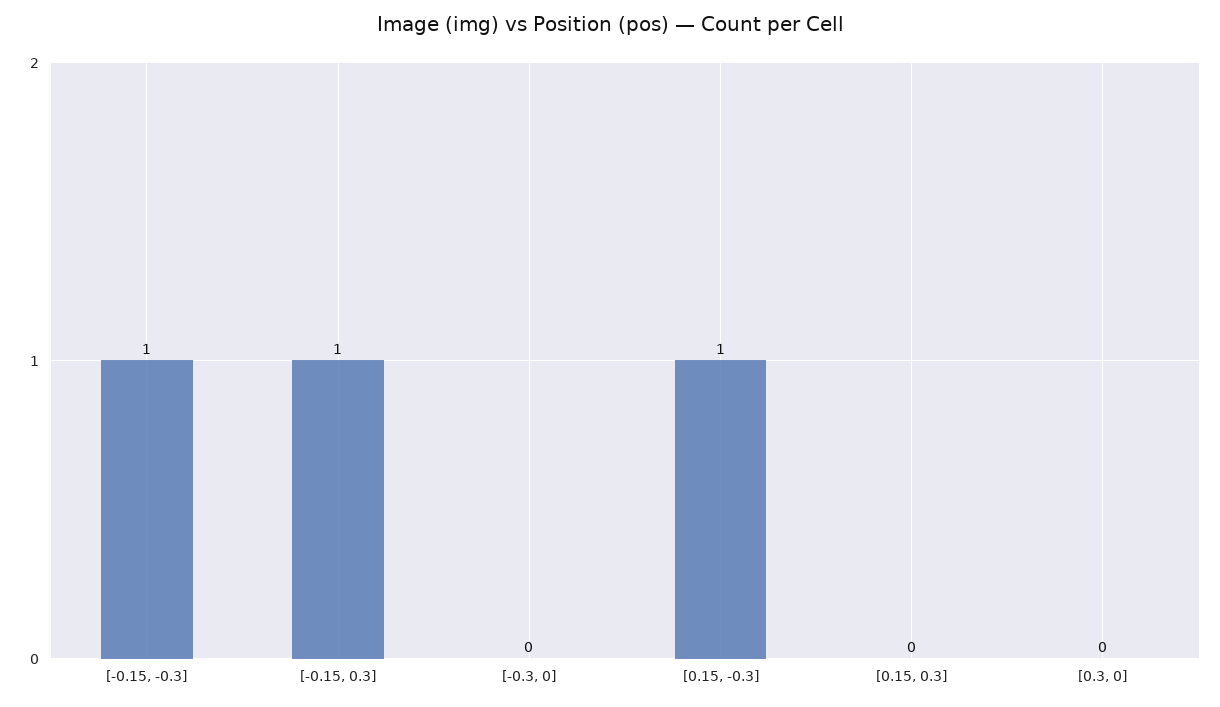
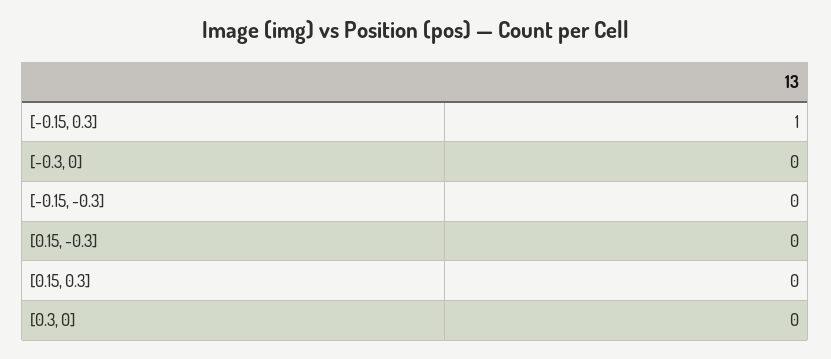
  {
-   "[-0.15, -0.3]": 1,
+   "[-0.15, -0.3]": 0,
    "[-0.15, 0.3]": 1,
    "[-0.3, 0]": 0,
-   "[0.15, -0.3]": 1,
+   "[0.15, -0.3]": 0,
    "[0.15, 0.3]": 0,
    "[0.3, 0]": 0
  }

